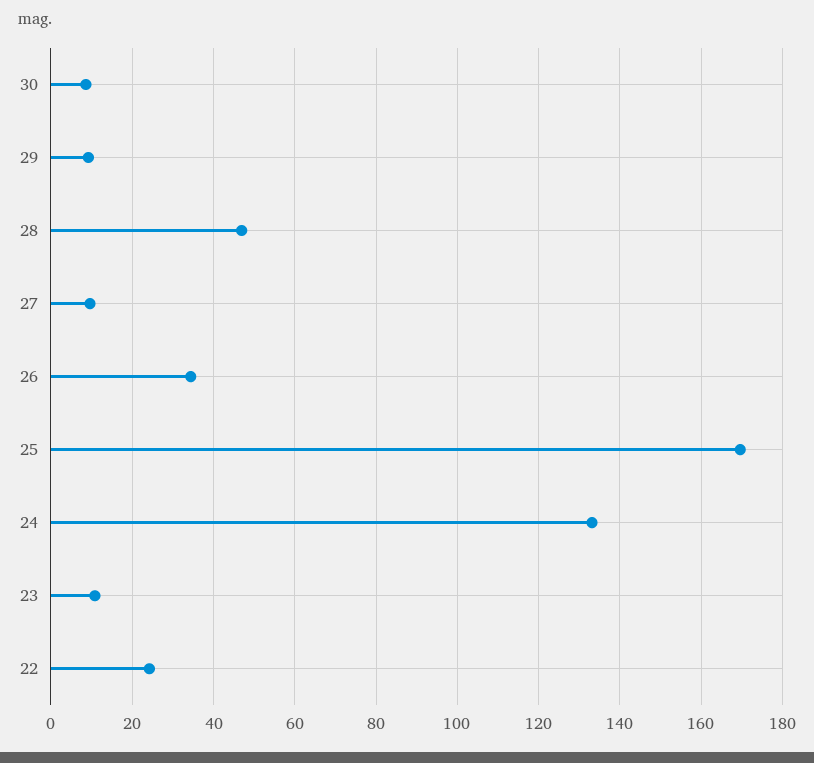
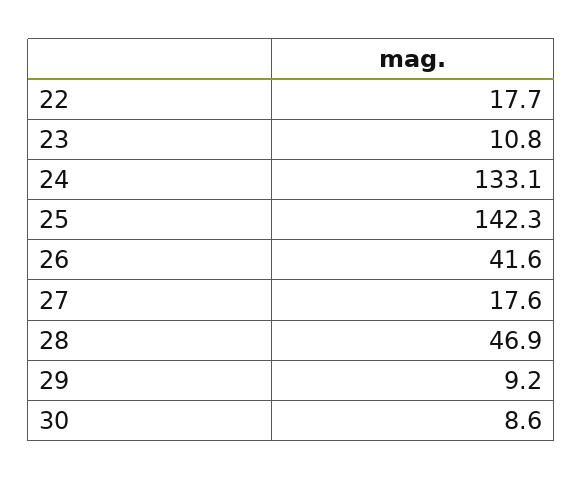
  {
    "30": 8.6,
    "29": 9.2,
    "28": 46.9,
-   "27": 10,
+   "27": 17.6,
-   "26": 34,
+   "26": 41.6,
-   "25": 170,
+   "25": 142.3,
    "24": 133.1,
    "23": 10.8,
-   "22": 24
+   "22": 17.7
  }

